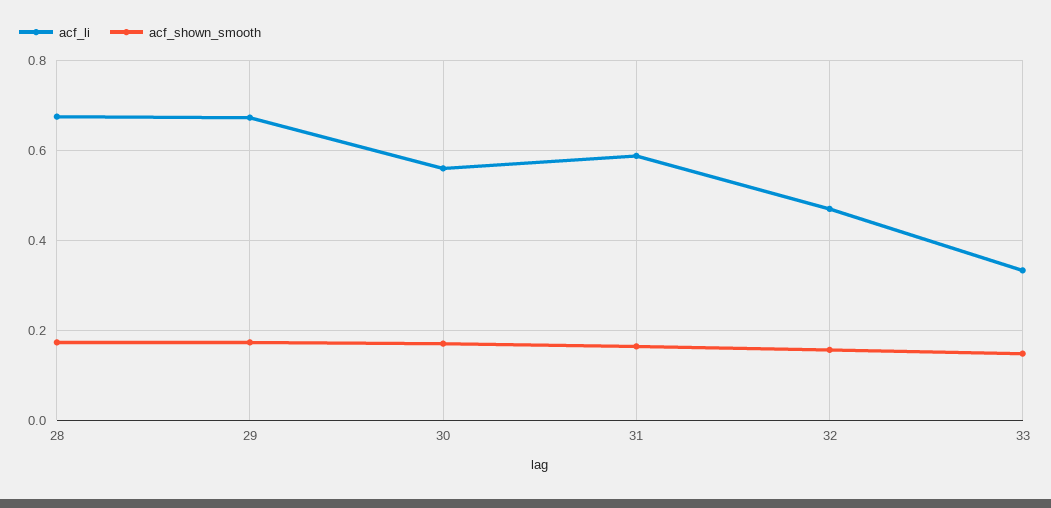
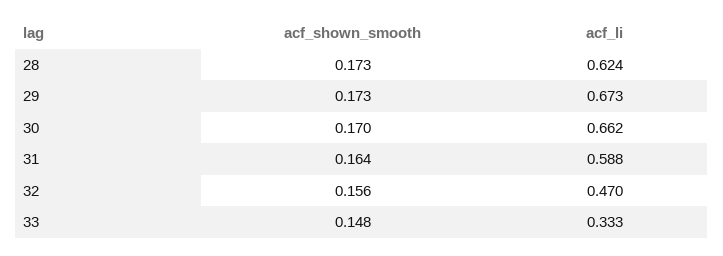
  {
    "acf_li": {
-     "28": 0.68,
+     "28": 0.624,
      "29": 0.673,
-     "30": 0.56,
+     "30": 0.662,
      "31": 0.588,
      "32": 0.47,
      "33": 0.333
    },
    "acf_shown_smooth": {
      "28": 0.173,
      "29": 0.173,
      "30": 0.17,
      "31": 0.164,
      "32": 0.156,
      "33": 0.148
    }
  }

